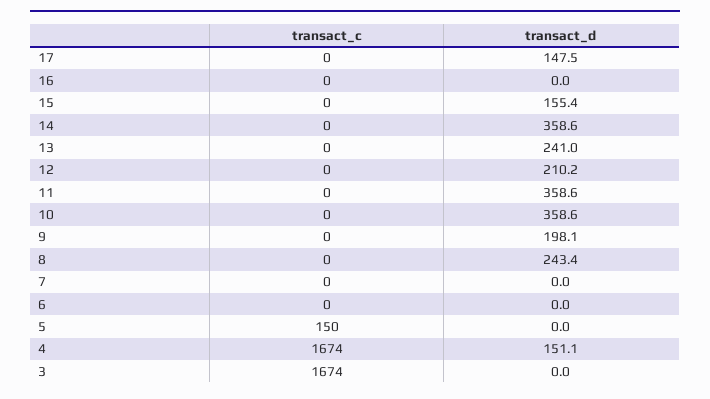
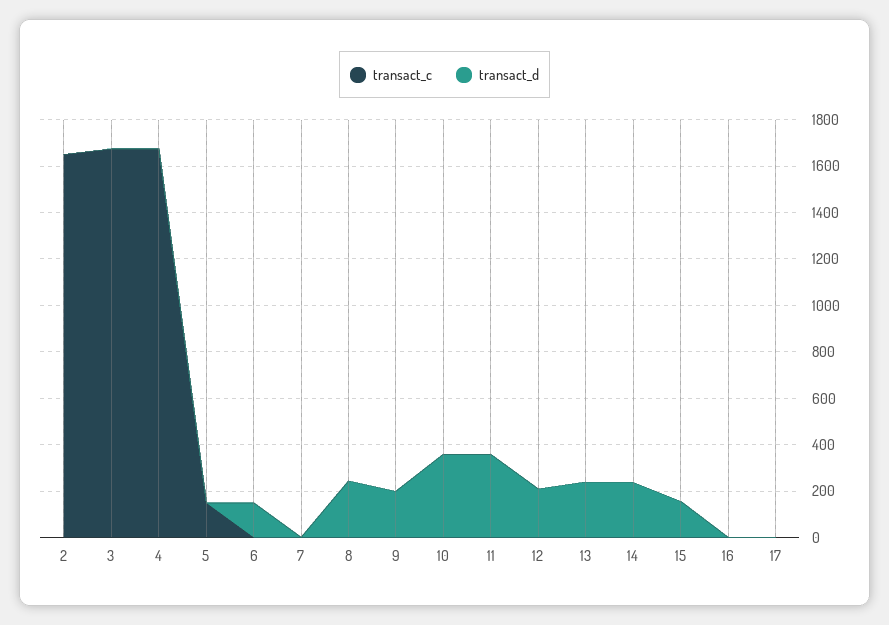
  {
    "transact_c": {
      "17": 0,
      "16": 0,
      "15": 0,
      "14": 0,
      "13": 0,
      "12": 0,
      "11": 0,
      "10": 0,
      "9": 0,
      "8": 0,
      "7": 0,
      "6": 0,
      "5": 150,
      "4": 1674,
-     "3": 1674
+     "3": 1674,
+     "2": 1650
    },
    "transact_d": {
-     "17": 147.5,
+     "17": 0,
      "16": 0,
      "15": 155.4,
-     "14": 358.6,
+     "14": 250,
      "13": 241,
      "12": 210.2,
      "11": 358.6,
      "10": 358.6,
      "9": 198.1,
      "8": 243.4,
      "7": 0,
-     "6": 0,
+     "6": 150,
      "5": 0,
-     "4": 151.1,
+     "4": 0,
-     "3": 0
+     "3": 0,
+     "2": 0
    }
  }

